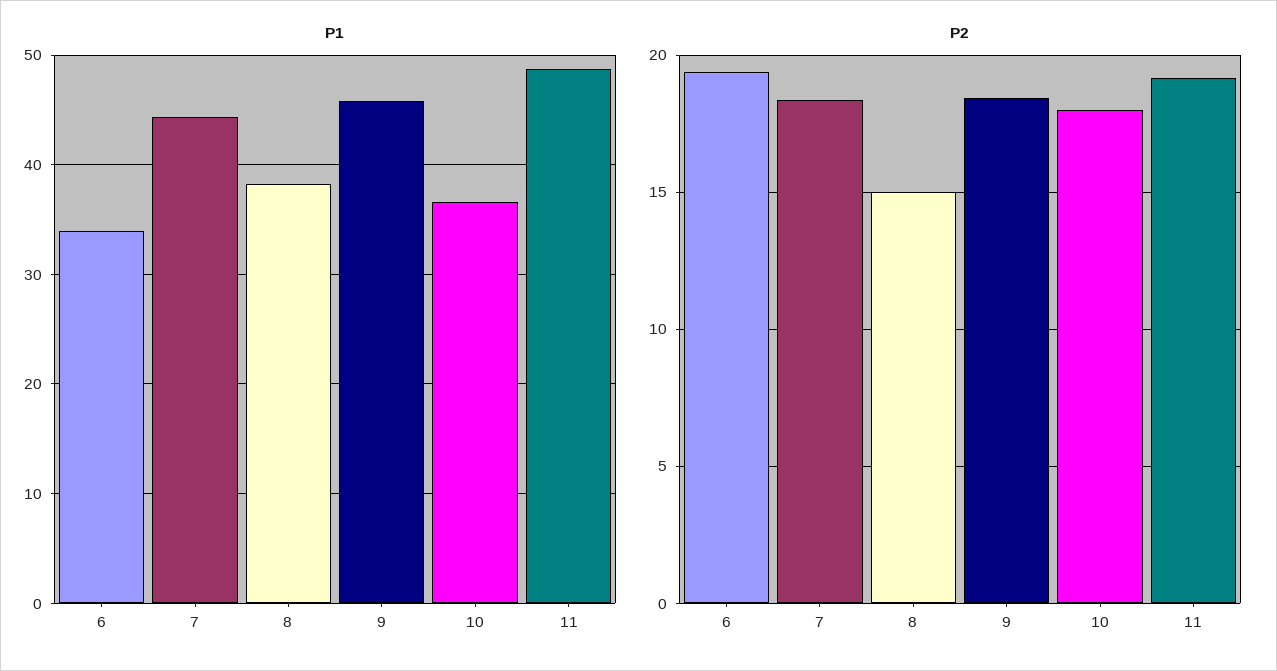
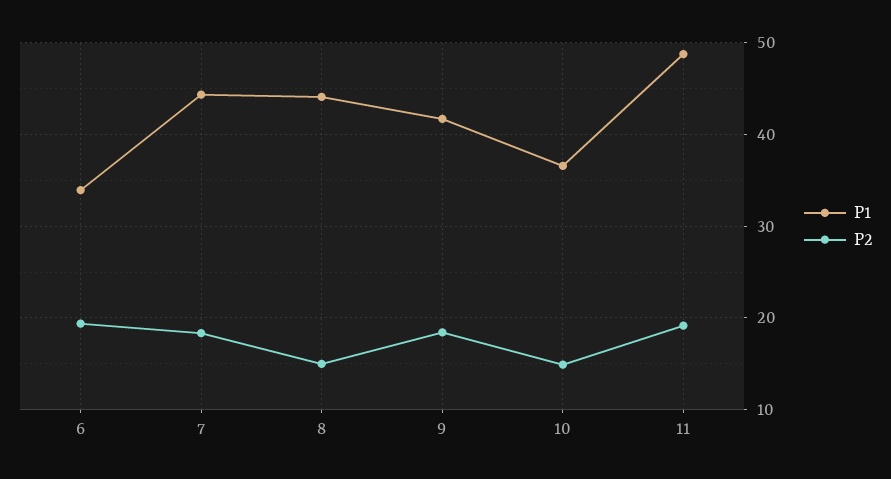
  {
    "P1": {
      "6": 34,
      "7": 44,
-     "8": 38,
+     "8": 44,
-     "9": 46,
+     "9": 42,
      "10": 37,
      "11": 49
    },
    "P2": {
      "6": 19.5,
      "7": 18.5,
      "8": 15,
      "9": 18.5,
-     "10": 18,
+     "10": 15,
      "11": 19
    }
  }

